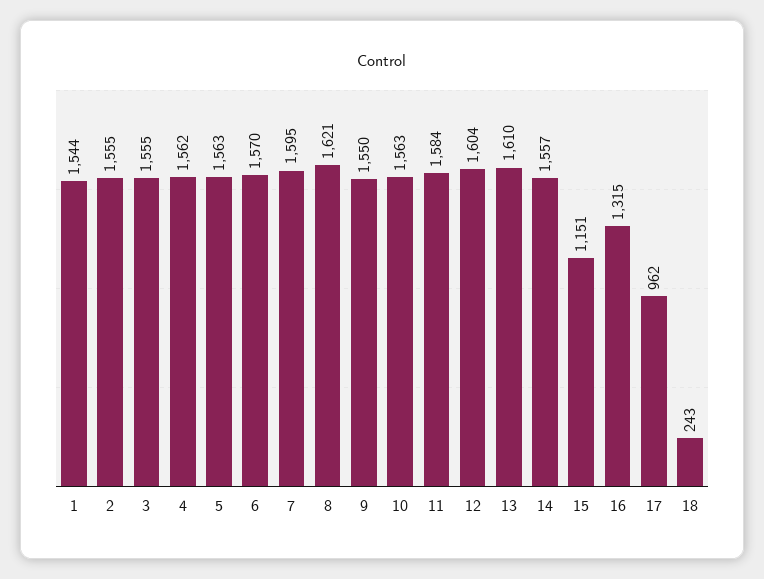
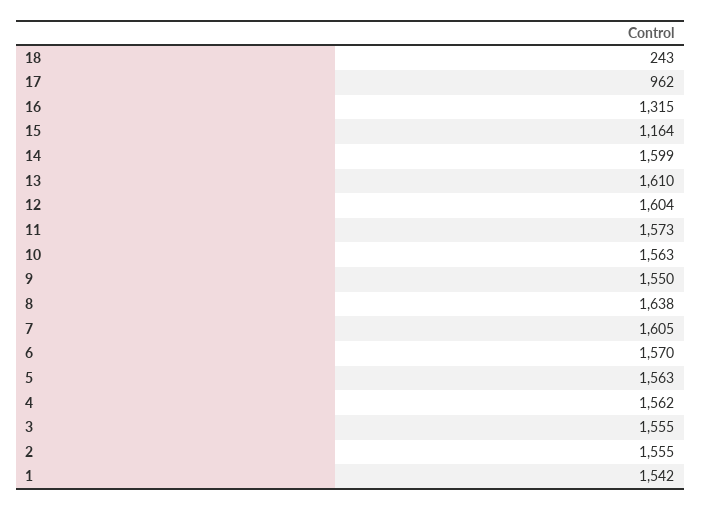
  {
-   "1": 1544,
+   "1": 1542,
    "2": 1555,
    "3": 1555,
    "4": 1562,
    "5": 1563,
    "6": 1570,
-   "7": 1595,
+   "7": 1605,
-   "8": 1621,
+   "8": 1638,
    "9": 1550,
    "10": 1563,
-   "11": 1584,
+   "11": 1573,
    "12": 1604,
    "13": 1610,
-   "14": 1557,
+   "14": 1599,
-   "15": 1151,
+   "15": 1164,
    "16": 1315,
    "17": 962,
    "18": 243
  }

